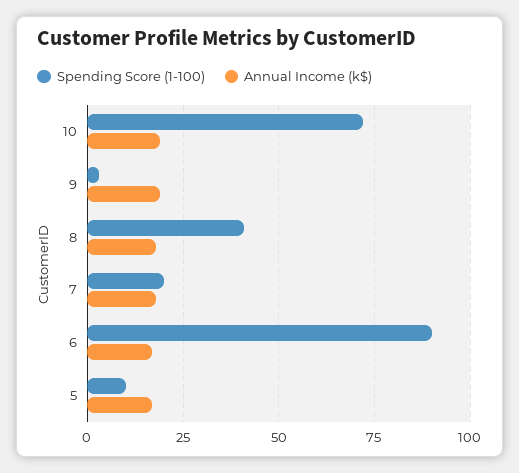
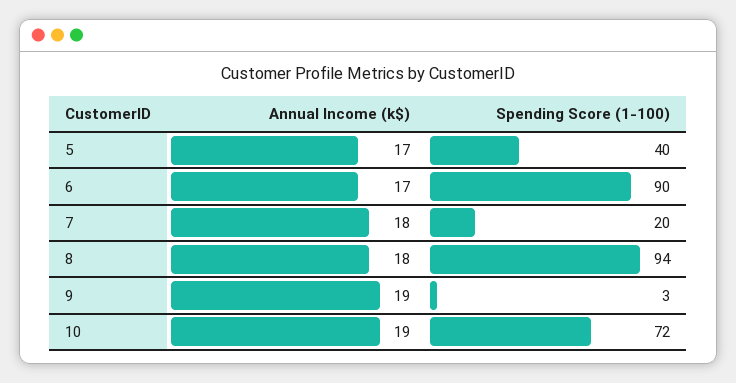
  {
    "Spending Score (1-100)": {
      "10": 72,
      "9": 3,
-     "8": 40,
+     "8": 94,
      "7": 20,
      "6": 90,
-     "5": 10
+     "5": 40
    },
    "Annual Income (k$)": {
      "10": 19,
      "9": 19,
      "8": 18,
      "7": 18,
      "6": 17,
      "5": 17
    }
  }

